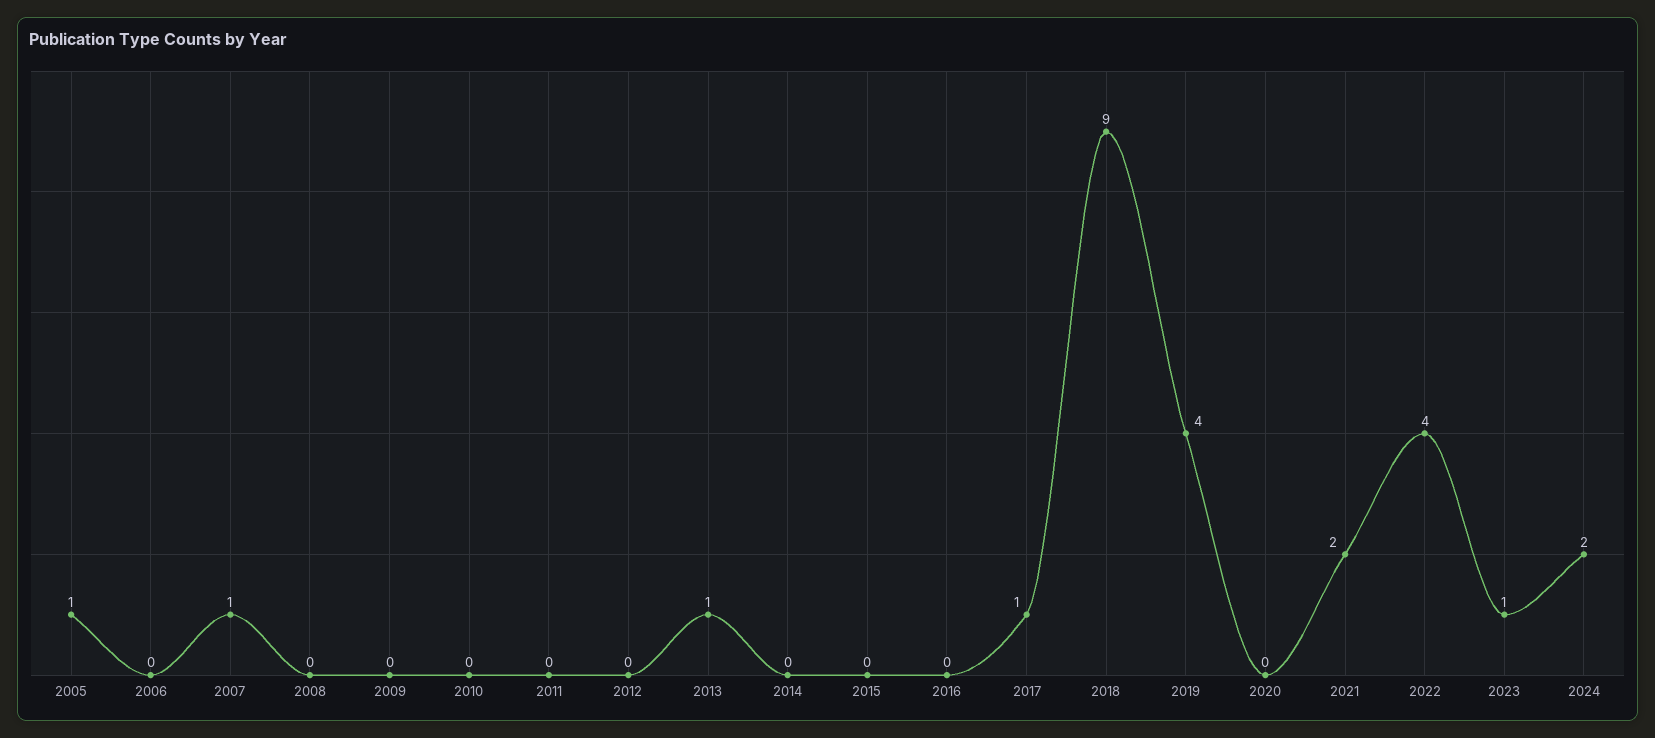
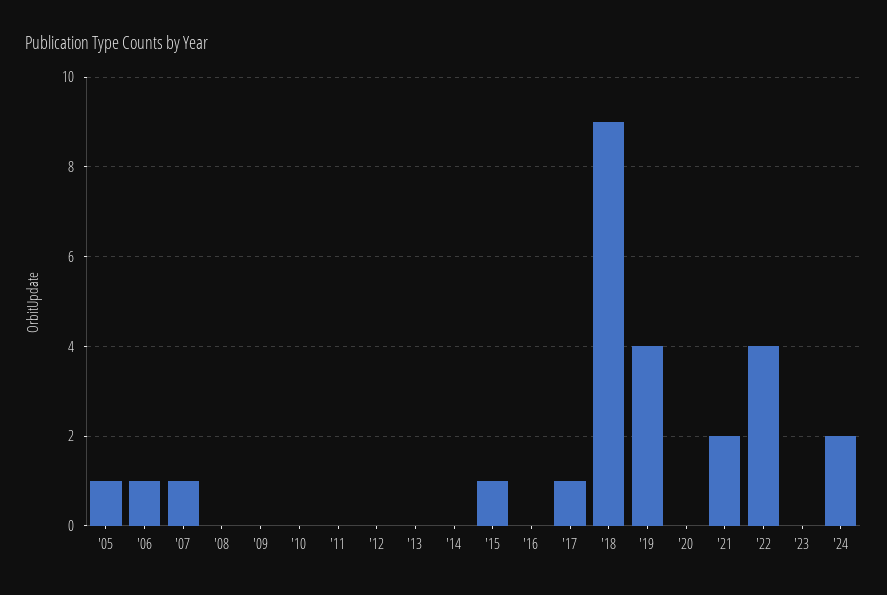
  {
    "2005": 1,
-   "2006": 0,
+   "2006": 1,
    "2007": 1,
    "2008": 0,
    "2009": 0,
    "2010": 0,
    "2011": 0,
    "2012": 0,
-   "2013": 1,
+   "2013": 0,
    "2014": 0,
-   "2015": 0,
+   "2015": 1,
    "2016": 0,
    "2017": 1,
    "2018": 9,
    "2019": 4,
    "2020": 0,
    "2021": 2,
    "2022": 4,
-   "2023": 1,
+   "2023": 0,
    "2024": 2
  }

